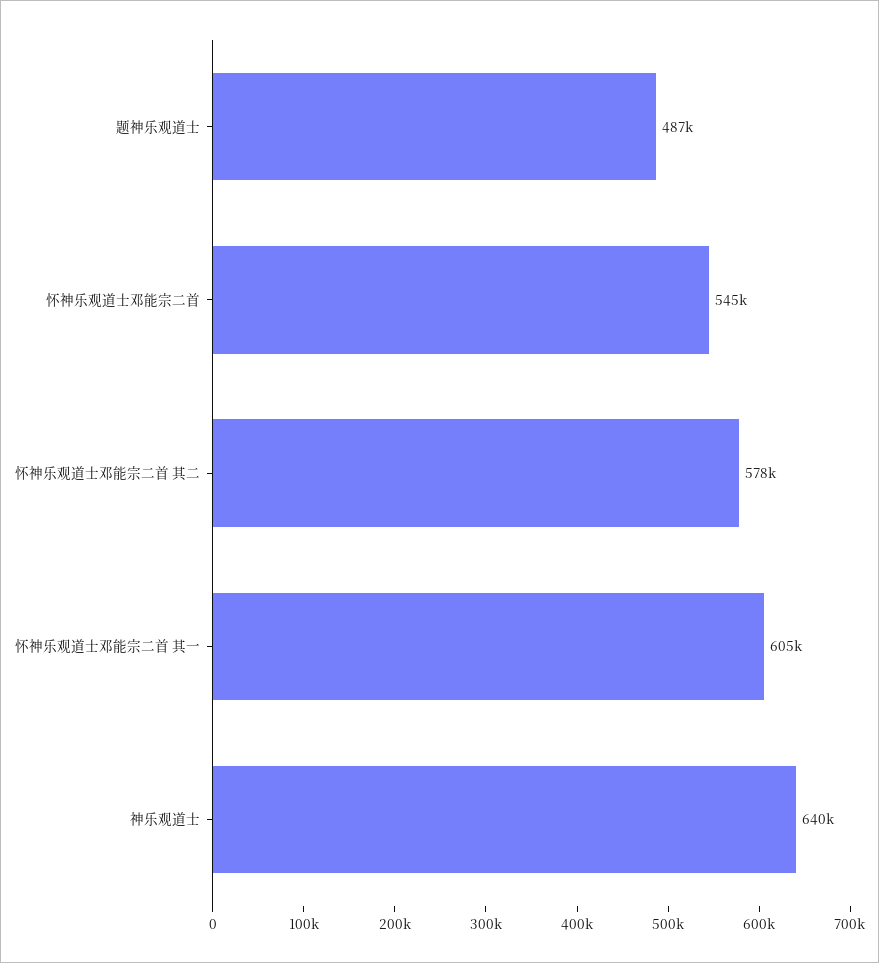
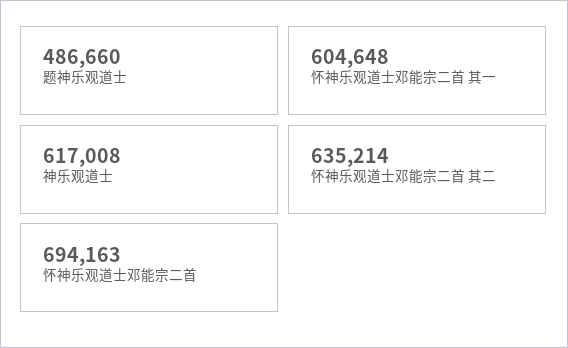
  {
    "题神乐观道士": 486660,
-   "怀神乐观道士邓能宗二首": 545000,
+   "怀神乐观道士邓能宗二首": 694163,
-   "怀神乐观道士邓能宗二首 其二": 578000,
+   "怀神乐观道士邓能宗二首 其二": 635214,
    "怀神乐观道士邓能宗二首 其一": 604648,
-   "神乐观道士": 640000
+   "神乐观道士": 617008
  }

